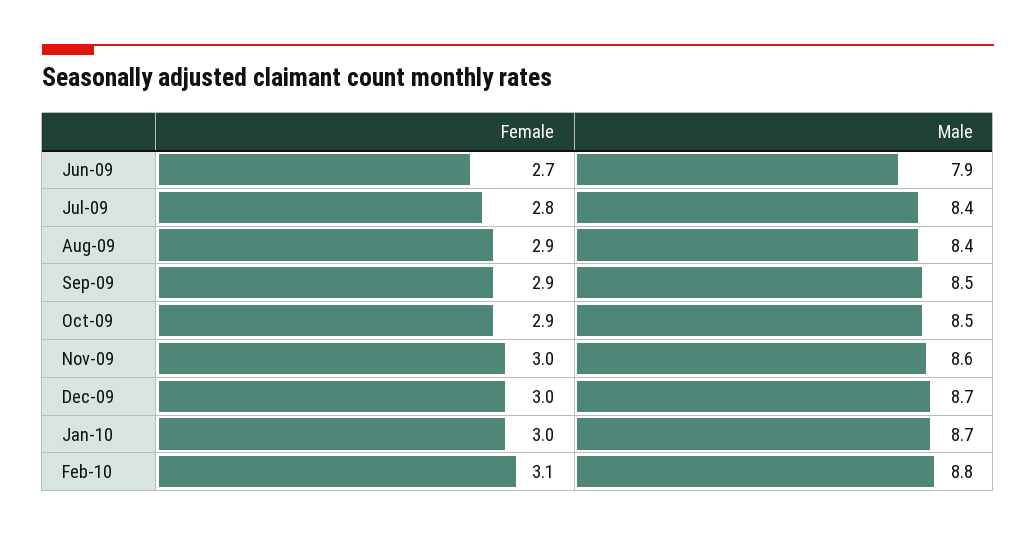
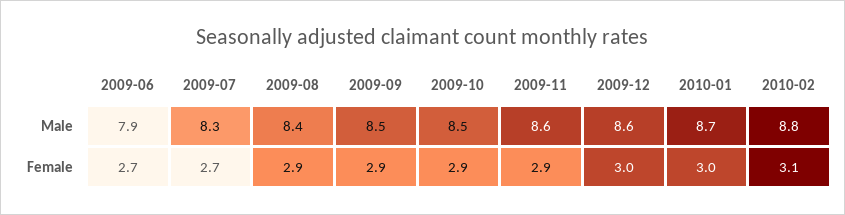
  {
    "Female": {
      "Jun-09": 2.7,
-     "Jul-09": 2.8,
+     "Jul-09": 2.7,
      "Aug-09": 2.9,
      "Sep-09": 2.9,
      "Oct-09": 2.9,
-     "Nov-09": 3,
+     "Nov-09": 2.9,
      "Dec-09": 3,
      "Jan-10": 3,
      "Feb-10": 3.1
    },
    "Male": {
      "Jun-09": 7.9,
-     "Jul-09": 8.4,
+     "Jul-09": 8.3,
      "Aug-09": 8.4,
      "Sep-09": 8.5,
      "Oct-09": 8.5,
      "Nov-09": 8.6,
-     "Dec-09": 8.7,
+     "Dec-09": 8.6,
      "Jan-10": 8.7,
      "Feb-10": 8.8
    }
  }

